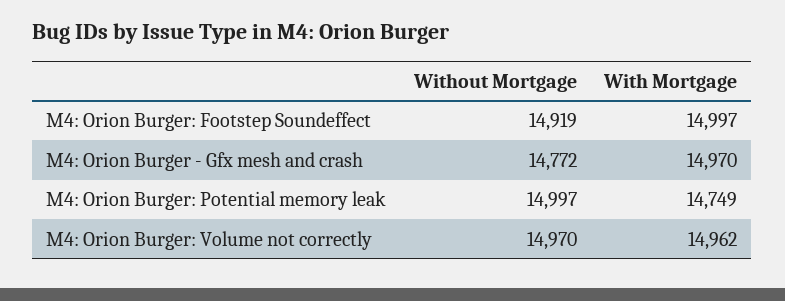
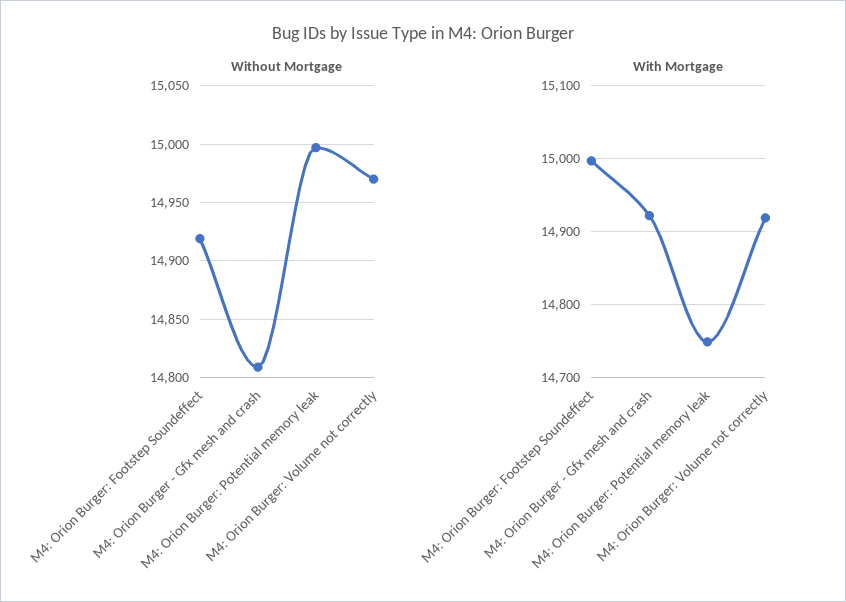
  {
    "Without Mortgage": {
      "M4: Orion Burger: Footstep Soundeffect": 14919,
-     "M4: Orion Burger - Gfx mesh and crash": 14772,
+     "M4: Orion Burger - Gfx mesh and crash": 14810,
      "M4: Orion Burger: Potential memory leak": 14997,
      "M4: Orion Burger: Volume not correctly": 14970
    },
    "With Mortgage": {
      "M4: Orion Burger: Footstep Soundeffect": 14997,
-     "M4: Orion Burger - Gfx mesh and crash": 14970,
+     "M4: Orion Burger - Gfx mesh and crash": 14920,
      "M4: Orion Burger: Potential memory leak": 14749,
-     "M4: Orion Burger: Volume not correctly": 14962
+     "M4: Orion Burger: Volume not correctly": 14920
    }
  }

